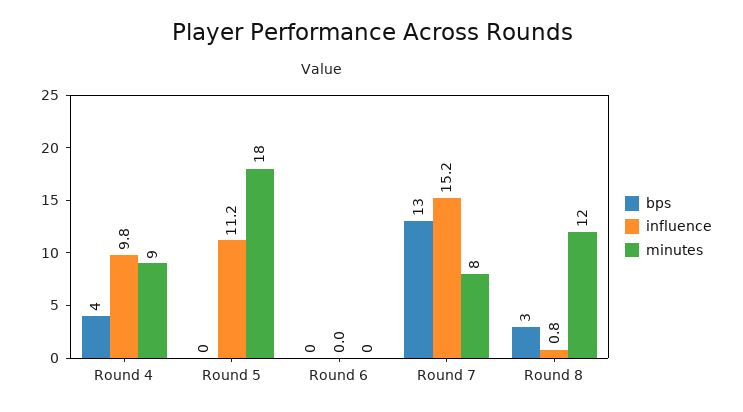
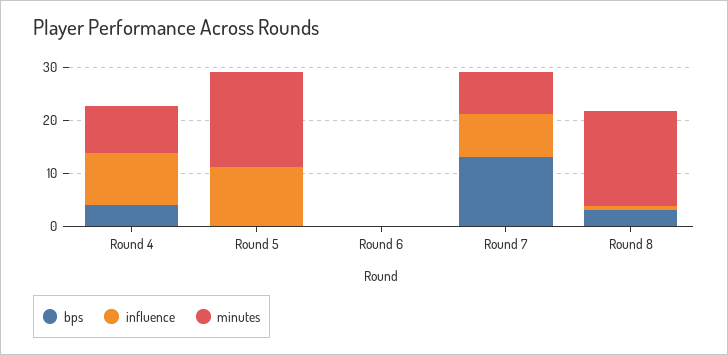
  {
    "bps": {
      "Round 4": 4,
      "Round 5": 0,
      "Round 6": 0,
      "Round 7": 13,
      "Round 8": 3
    },
    "influence": {
      "Round 4": 9.8,
      "Round 5": 11.2,
      "Round 6": 0,
-     "Round 7": 15.2,
+     "Round 7": 8,
      "Round 8": 0.8
    },
    "minutes": {
      "Round 4": 9,
      "Round 5": 18,
      "Round 6": 0,
      "Round 7": 8,
-     "Round 8": 12
+     "Round 8": 18
    }
  }

